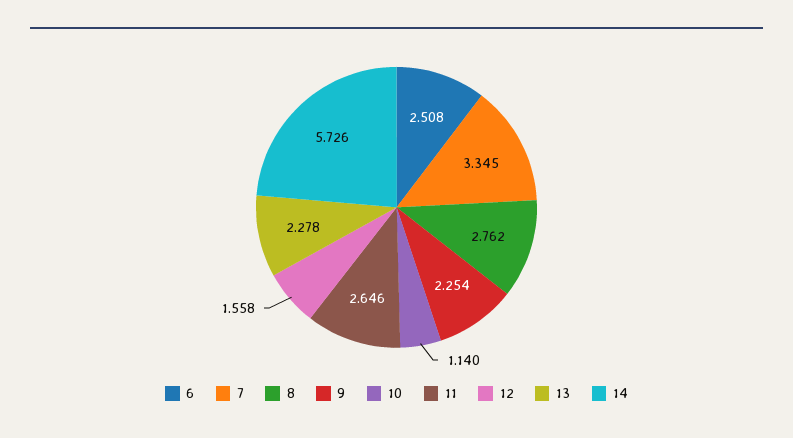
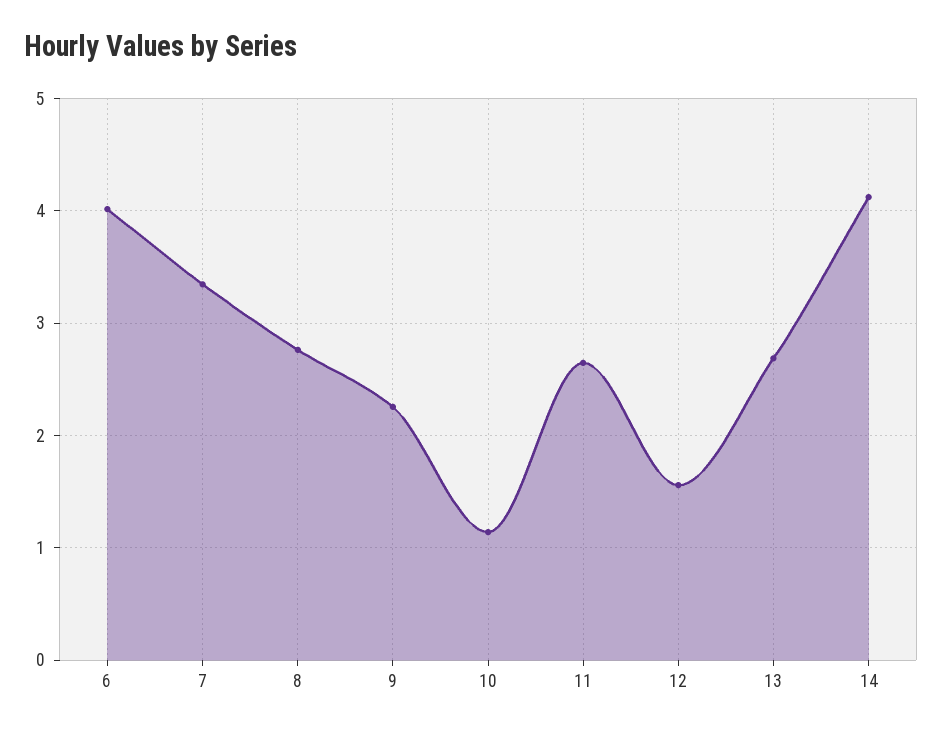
  {
-   "6": 2.508,
+   "6": 4,
    "7": 3.345,
    "8": 2.762,
    "9": 2.254,
    "10": 1.14,
    "11": 2.646,
    "12": 1.558,
-   "13": 2.278,
+   "13": 2.7,
-   "14": 5.726
+   "14": 4.1
  }

